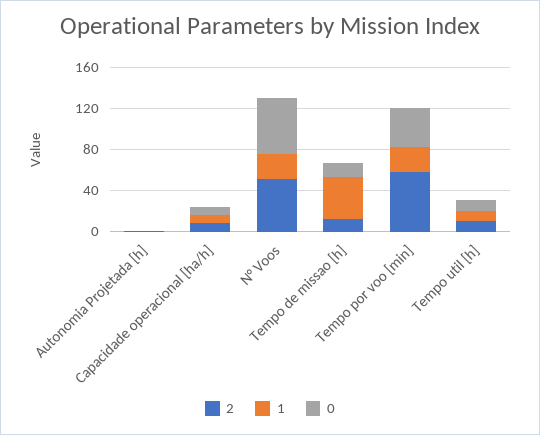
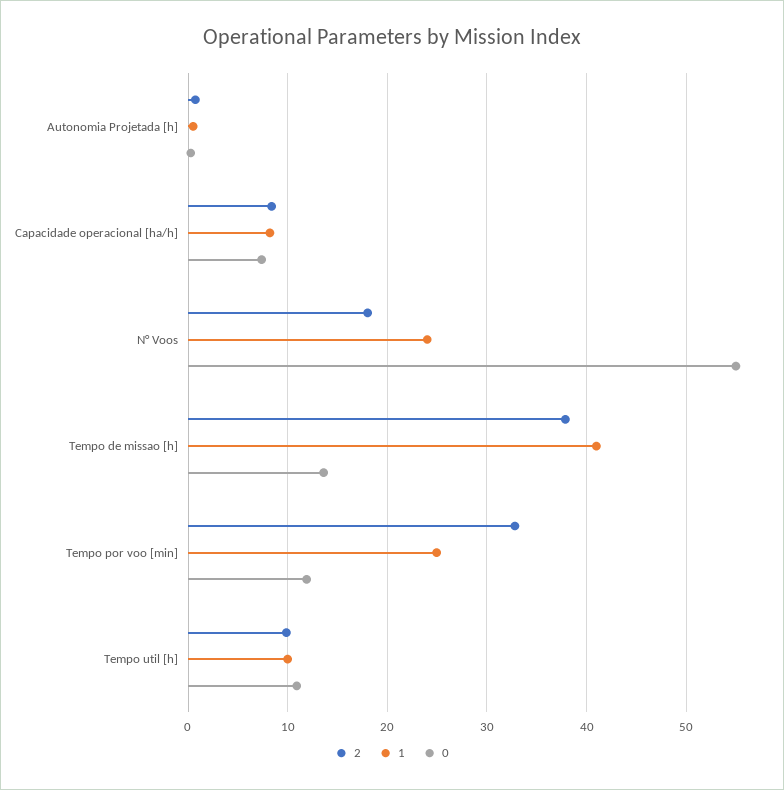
  {
    "2": {
      "Autonomia Projetada [h]": 1,
      "Capacidade operacional [ha/h]": 8,
-     "N° Voos": 50,
+     "N° Voos": 18,
-     "Tempo de missao [h]": 10,
+     "Tempo de missao [h]": 38,
-     "Tempo por voo [min]": 60,
+     "Tempo por voo [min]": 33,
      "Tempo util [h]": 10
    },
    "1": {
      "Autonomia Projetada [h]": 0,
      "Capacidade operacional [ha/h]": 8,
      "N° Voos": 24,
      "Tempo de missao [h]": 41,
      "Tempo por voo [min]": 25,
      "Tempo util [h]": 10
    },
    "0": {
      "Autonomia Projetada [h]": 0,
      "Capacidade operacional [ha/h]": 7,
      "N° Voos": 55,
      "Tempo de missao [h]": 14,
-     "Tempo por voo [min]": 40,
+     "Tempo por voo [min]": 12,
      "Tempo util [h]": 11
    }
  }

